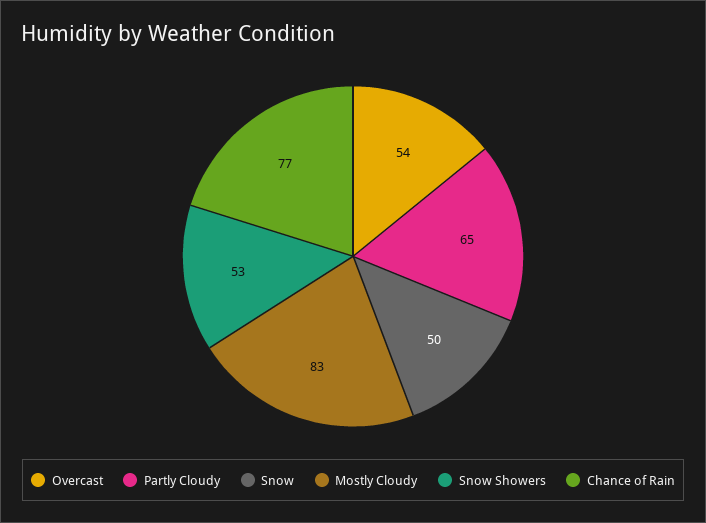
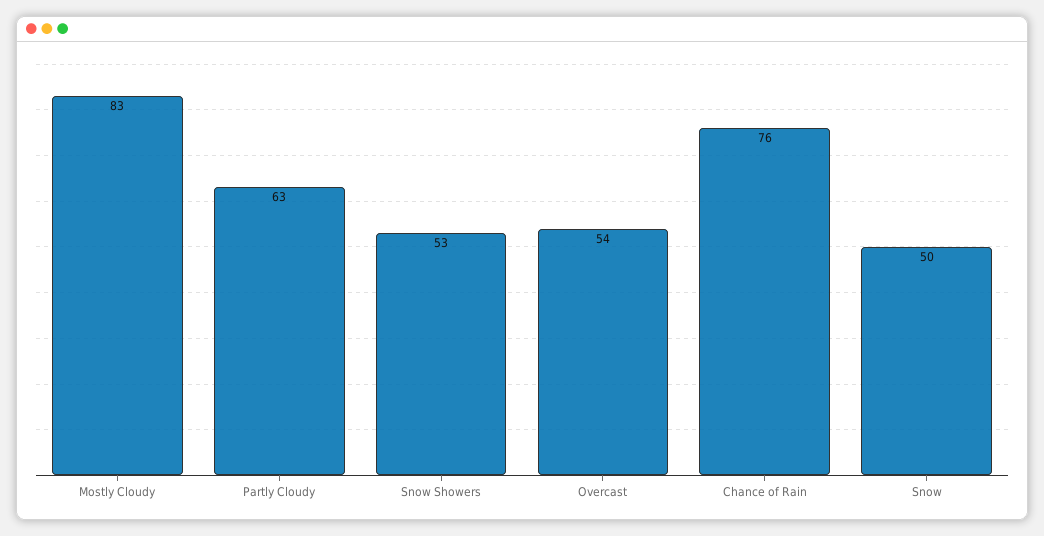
  {
    "Overcast": 54,
-   "Partly Cloudy": 65,
+   "Partly Cloudy": 63,
    "Snow": 50,
    "Mostly Cloudy": 83,
    "Snow Showers": 53,
-   "Chance of Rain": 77
+   "Chance of Rain": 76
  }

